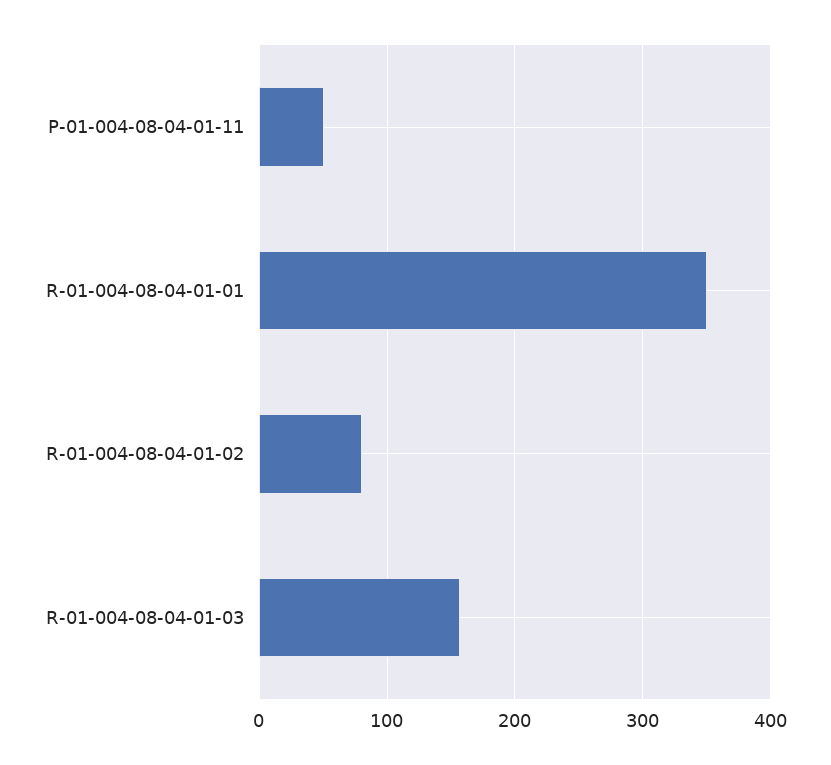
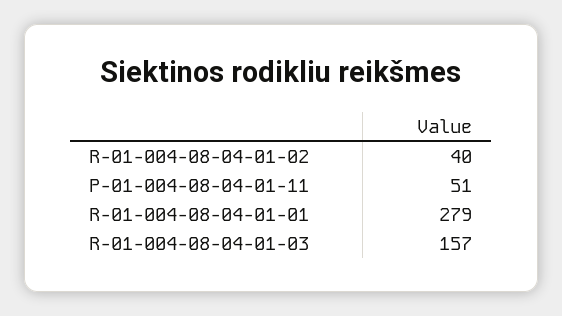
  {
    "P-01-004-08-04-01-11": 51,
-   "R-01-004-08-04-01-01": 350,
+   "R-01-004-08-04-01-01": 279,
-   "R-01-004-08-04-01-02": 80,
+   "R-01-004-08-04-01-02": 40,
    "R-01-004-08-04-01-03": 157
  }

